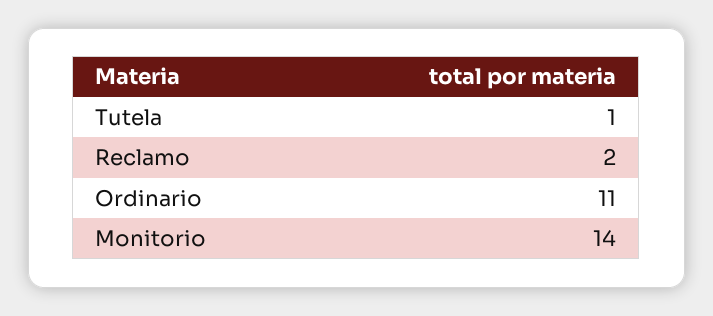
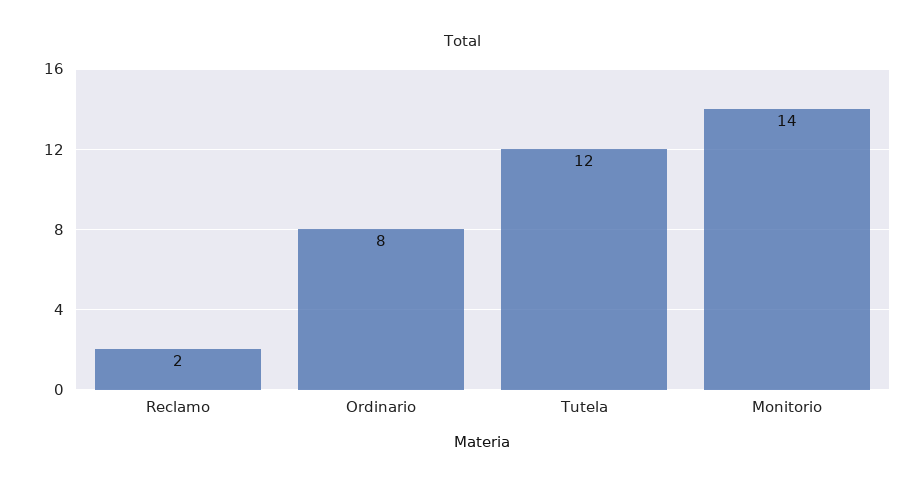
  {
-   "Tutela": 1,
+   "Tutela": 12,
    "Reclamo": 2,
-   "Ordinario": 11,
+   "Ordinario": 8,
    "Monitorio": 14
  }

